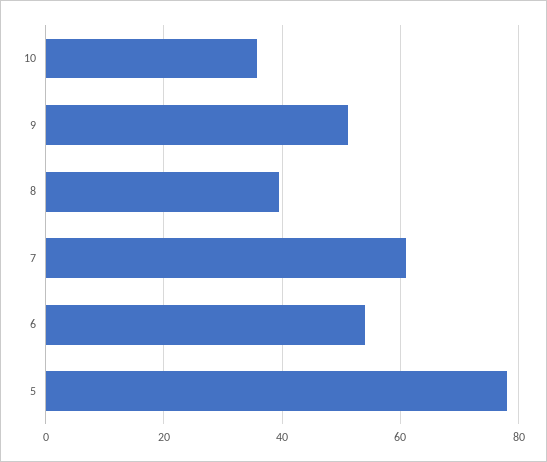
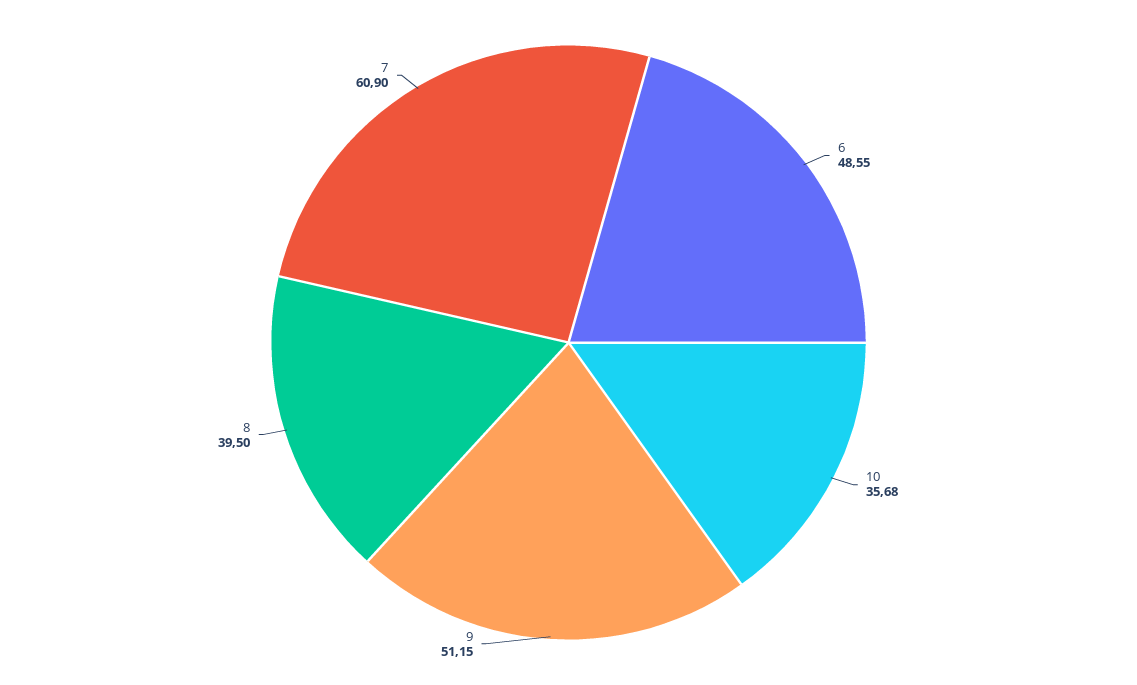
  {
    "10": 35.68,
    "9": 51.15,
    "8": 39.5,
    "7": 60.9,
-   "6": 54,
+   "6": 48.55
-   "5": 78
  }

